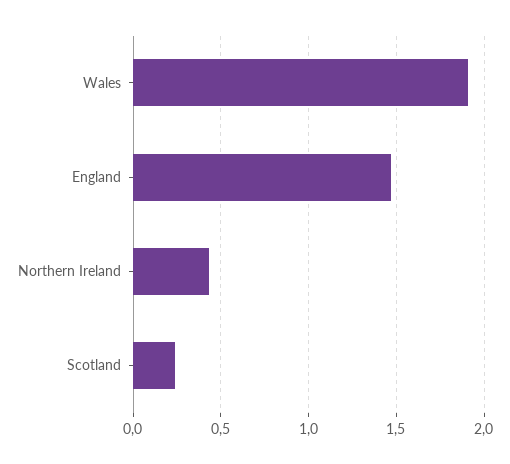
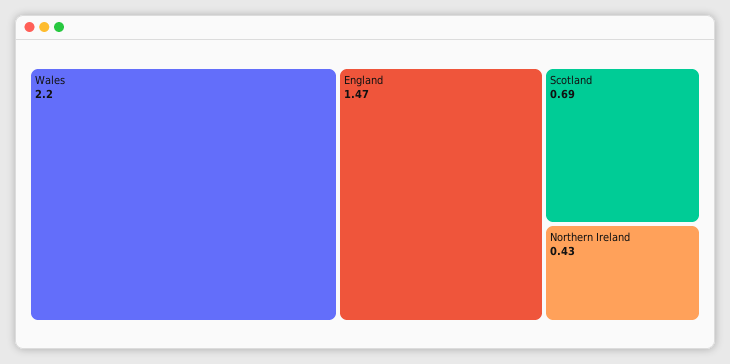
  {
-   "Wales": 1.9,
+   "Wales": 2.2,
    "England": 1.47,
    "Northern Ireland": 0.43,
-   "Scotland": 0.25
+   "Scotland": 0.69
  }

